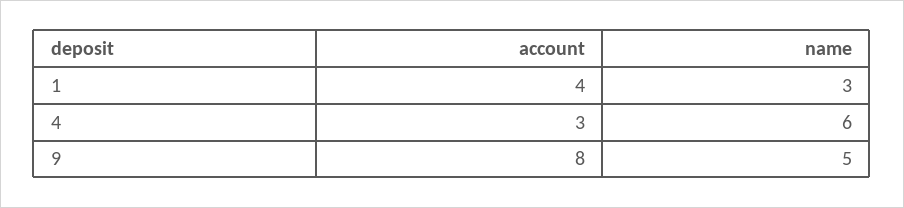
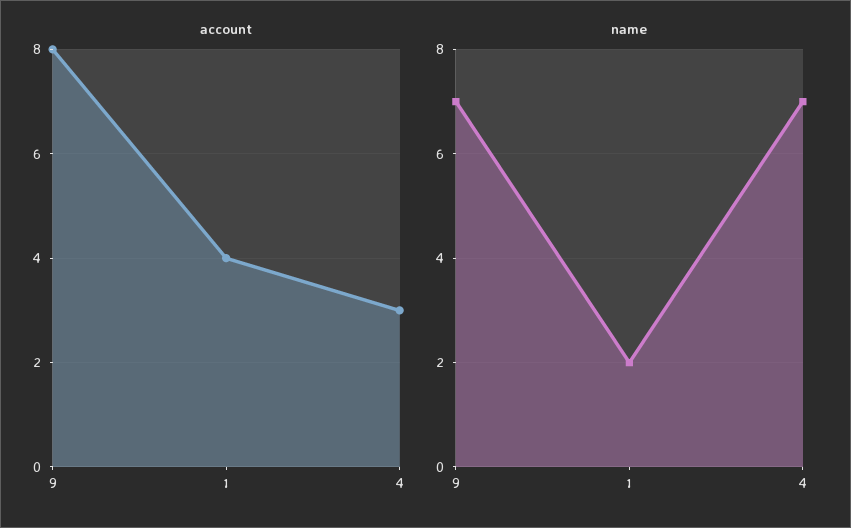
  {
    "account": {
      "1": 4,
      "4": 3,
      "9": 8
    },
    "name": {
-     "1": 3,
+     "1": 2,
-     "4": 6,
+     "4": 7,
-     "9": 5
+     "9": 7
    }
  }

